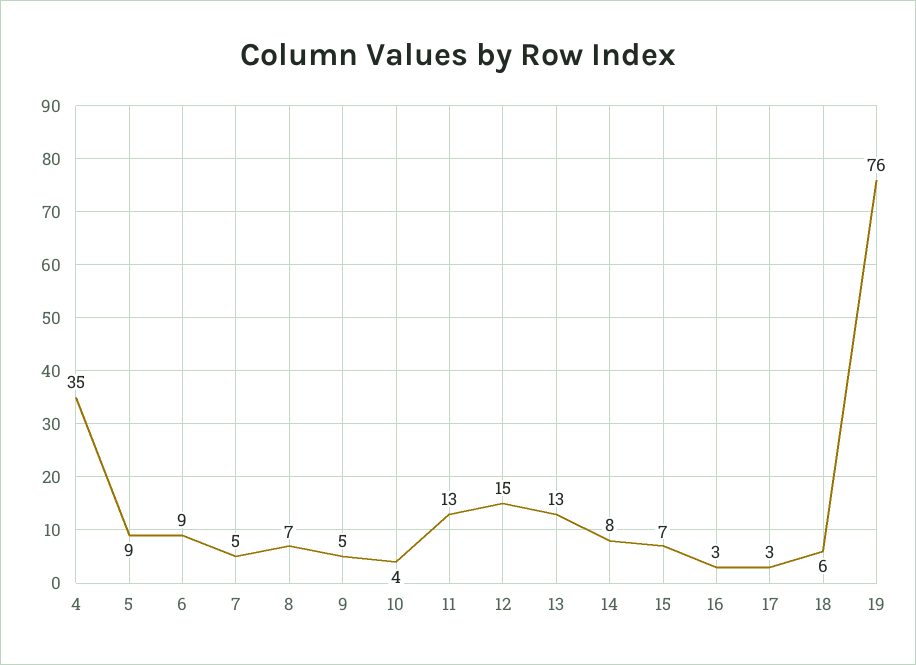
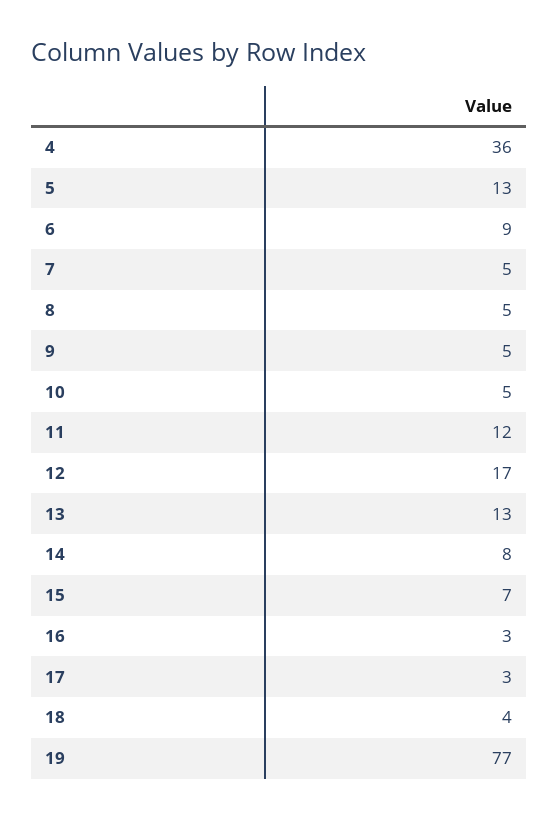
  {
-   "4": 35,
+   "4": 36,
-   "5": 9,
+   "5": 13,
    "6": 9,
    "7": 5,
-   "8": 7,
+   "8": 5,
    "9": 5,
-   "10": 4,
+   "10": 5,
-   "11": 13,
+   "11": 12,
-   "12": 15,
+   "12": 17,
    "13": 13,
    "14": 8,
    "15": 7,
    "16": 3,
    "17": 3,
-   "18": 6,
+   "18": 4,
-   "19": 76
+   "19": 77
  }

